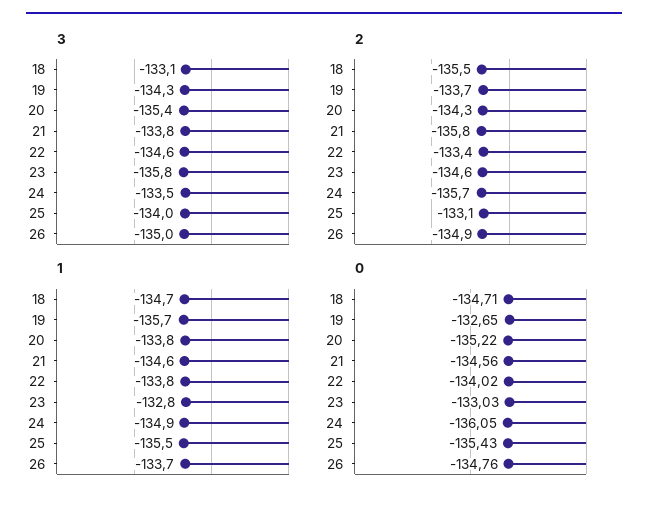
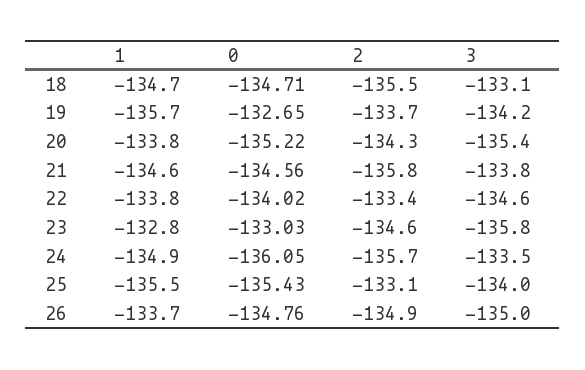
  {
    "3": {
      "18": -133.1,
-     "19": -134.3,
+     "19": -134.2,
      "20": -135.4,
      "21": -133.8,
      "22": -134.6,
      "23": -135.8,
      "24": -133.5,
      "25": -134,
      "26": -135
    },
    "2": {
      "18": -135.5,
      "19": -133.7,
      "20": -134.3,
      "21": -135.8,
      "22": -133.4,
      "23": -134.6,
      "24": -135.7,
      "25": -133.1,
      "26": -134.9
    },
    "1": {
      "18": -134.7,
      "19": -135.7,
      "20": -133.8,
      "21": -134.6,
      "22": -133.8,
      "23": -132.8,
      "24": -134.9,
      "25": -135.5,
      "26": -133.7
    },
    "0": {
      "18": -134.71,
      "19": -132.65,
      "20": -135.22,
      "21": -134.56,
      "22": -134.02,
      "23": -133.03,
      "24": -136.05,
      "25": -135.43,
      "26": -134.76
    }
  }

